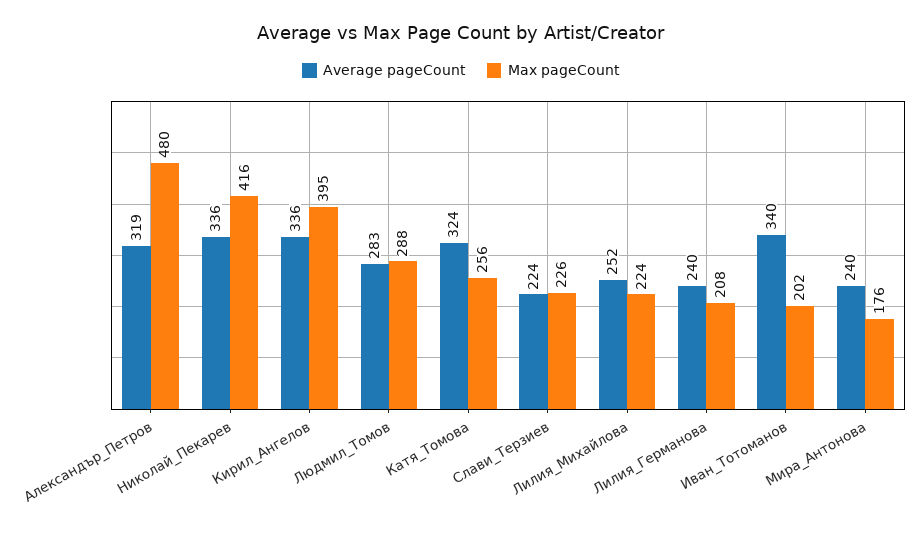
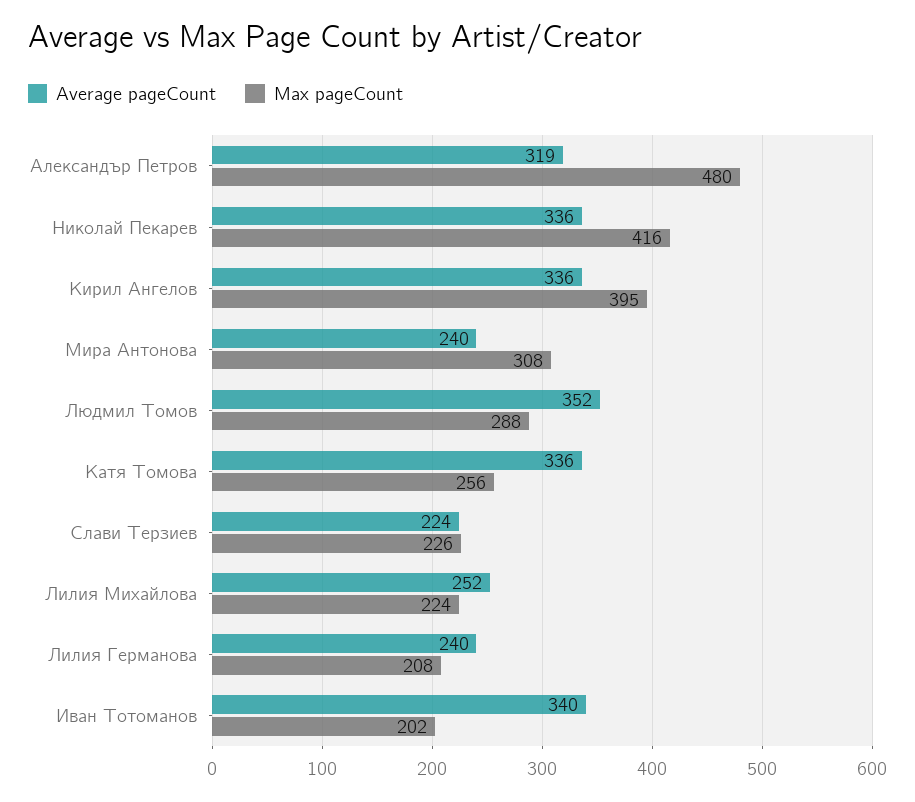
  {
    "Average pageCount": {
      "Александър_Петров": 319,
      "Николай_Пекарев": 336,
      "Кирил_Ангелов": 336,
-     "Людмил_Томов": 283,
+     "Людмил_Томов": 352,
-     "Катя_Томова": 324,
+     "Катя_Томова": 336,
      "Слави_Терзиев": 224,
      "Лилия_Михайлова": 252,
      "Лилия_Германова": 240,
      "Иван_Тотоманов": 340,
      "Мира_Антонова": 240
    },
    "Max pageCount": {
      "Александър_Петров": 480,
      "Николай_Пекарев": 416,
      "Кирил_Ангелов": 395,
      "Людмил_Томов": 288,
      "Катя_Томова": 256,
      "Слави_Терзиев": 226,
      "Лилия_Михайлова": 224,
      "Лилия_Германова": 208,
      "Иван_Тотоманов": 202,
-     "Мира_Антонова": 176
+     "Мира_Антонова": 308
    }
  }

